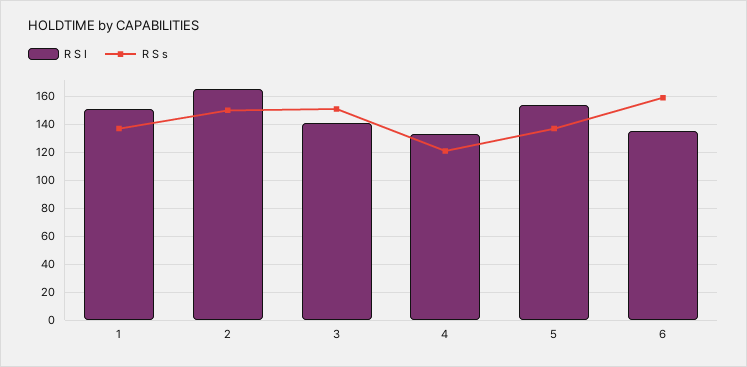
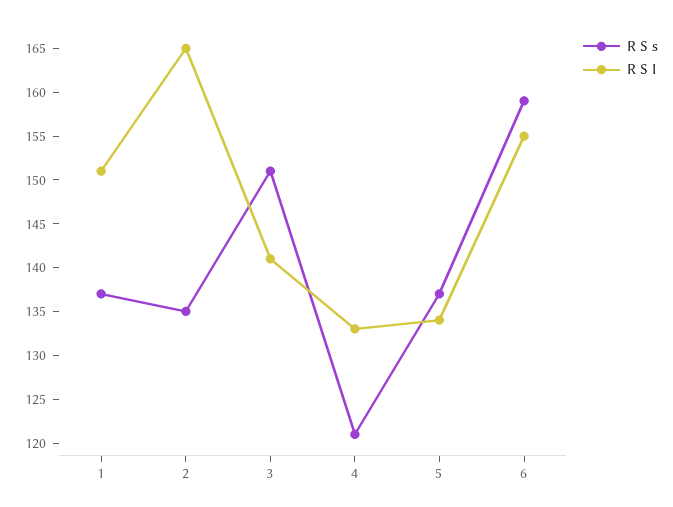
  {
    "R S I": {
      "1": 151,
      "2": 165,
      "3": 141,
      "4": 133,
-     "5": 155,
+     "5": 134,
-     "6": 135
+     "6": 155
    },
    "R S s": {
      "1": 137,
-     "2": 150,
+     "2": 135,
      "3": 151,
      "4": 121,
      "5": 137,
      "6": 159
    }
  }

